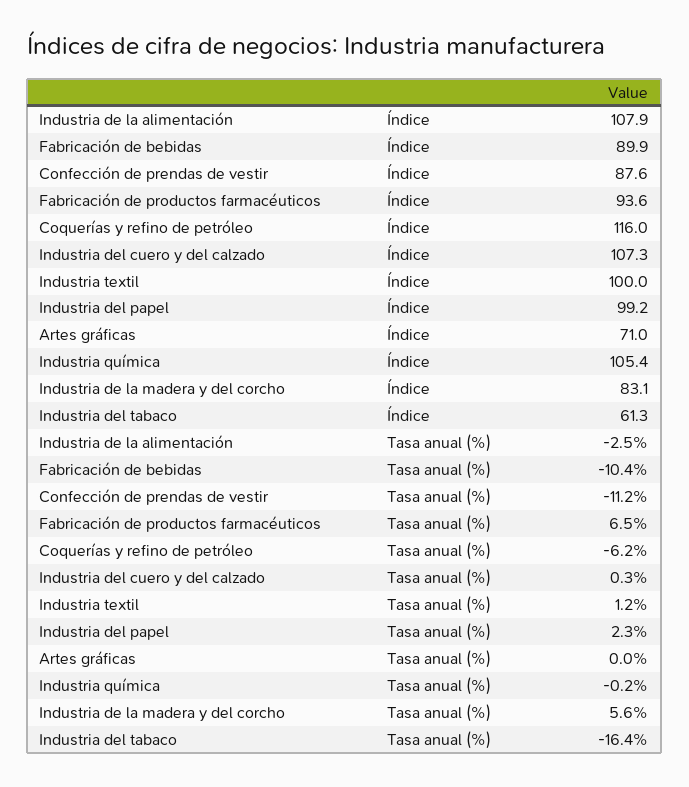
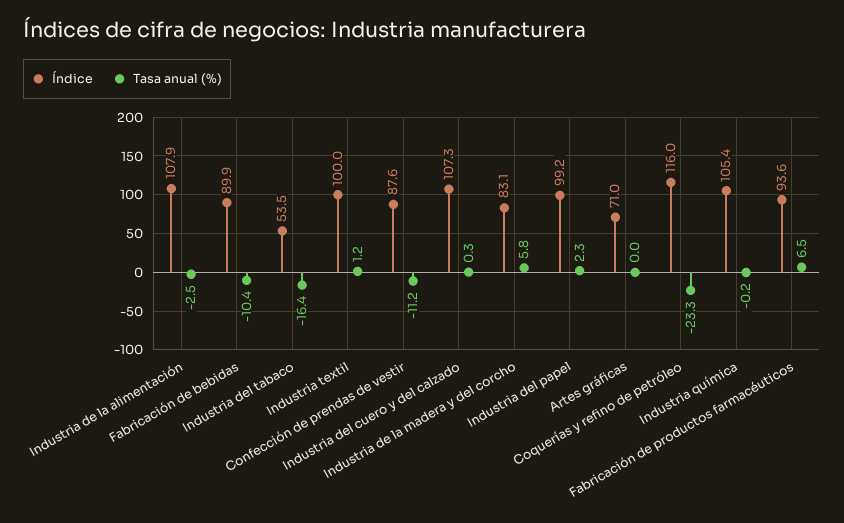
  {
    "Índice": {
      "Industria de la alimentación": 107.9,
      "Fabricación de bebidas": 89.9,
      "Confección de prendas de vestir": 87.6,
      "Fabricación de productos farmacéuticos": 93.6,
      "Coquerías y refino de petróleo": 116,
      "Industria del cuero y del calzado": 107.3,
      "Industria textil": 100,
      "Industria del papel": 99.2,
      "Artes gráficas": 71,
      "Industria química": 105.4,
      "Industria de la madera y del corcho": 83.1,
-     "Industria del tabaco": 61.3
+     "Industria del tabaco": 53.5
    },
    "Tasa anual (%)": {
      "Industria de la alimentación": -2.5,
      "Fabricación de bebidas": -10.4,
      "Confección de prendas de vestir": -11.2,
      "Fabricación de productos farmacéuticos": 6.5,
-     "Coquerías y refino de petróleo": -6.2,
+     "Coquerías y refino de petróleo": -23.3,
      "Industria del cuero y del calzado": 0.3,
      "Industria textil": 1.2,
      "Industria del papel": 2.3,
      "Artes gráficas": 0,
      "Industria química": -0.2,
-     "Industria de la madera y del corcho": 5.6,
+     "Industria de la madera y del corcho": 5.8,
      "Industria del tabaco": -16.4
    }
  }

